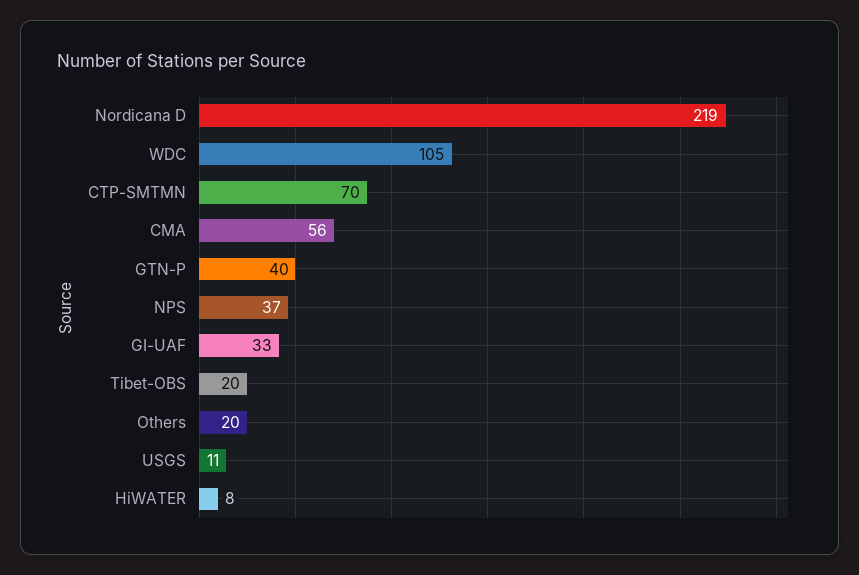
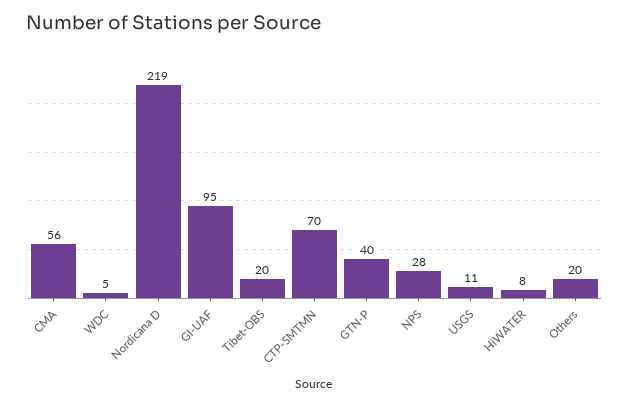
  {
    "Nordicana D": 219,
-   "WDC": 105,
+   "WDC": 5,
    "CTP-SMTMN": 70,
    "CMA": 56,
    "GTN-P": 40,
-   "NPS": 37,
+   "NPS": 28,
-   "GI-UAF": 33,
+   "GI-UAF": 95,
    "Tibet-OBS": 20,
    "Others": 20,
    "USGS": 11,
    "HiWATER": 8
  }

